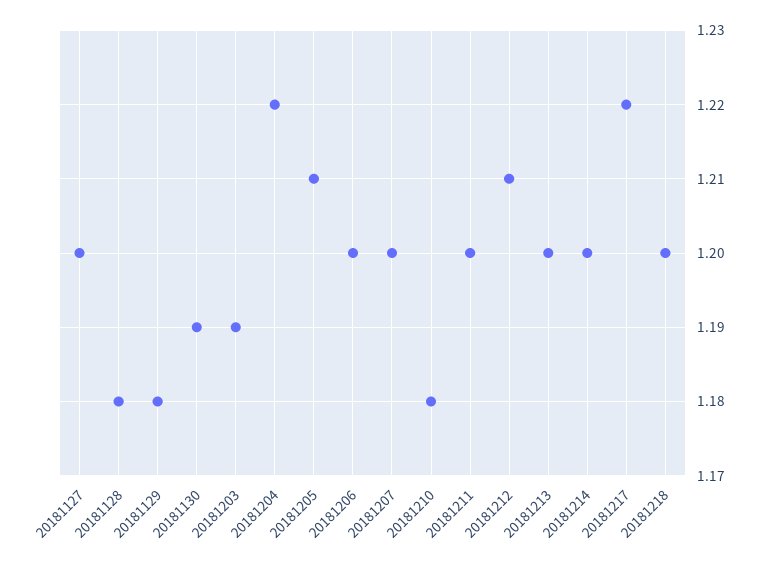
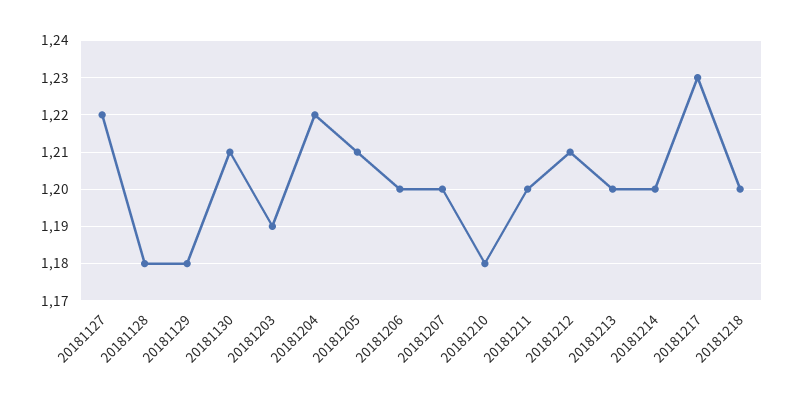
  {
-   "20181127": 1.2,
+   "20181127": 1.22,
    "20181128": 1.18,
    "20181129": 1.18,
-   "20181130": 1.19,
+   "20181130": 1.21,
    "20181203": 1.19,
    "20181204": 1.22,
    "20181205": 1.21,
    "20181206": 1.2,
    "20181207": 1.2,
    "20181210": 1.18,
    "20181211": 1.2,
    "20181212": 1.21,
    "20181213": 1.2,
    "20181214": 1.2,
-   "20181217": 1.22,
+   "20181217": 1.23,
    "20181218": 1.2
  }

